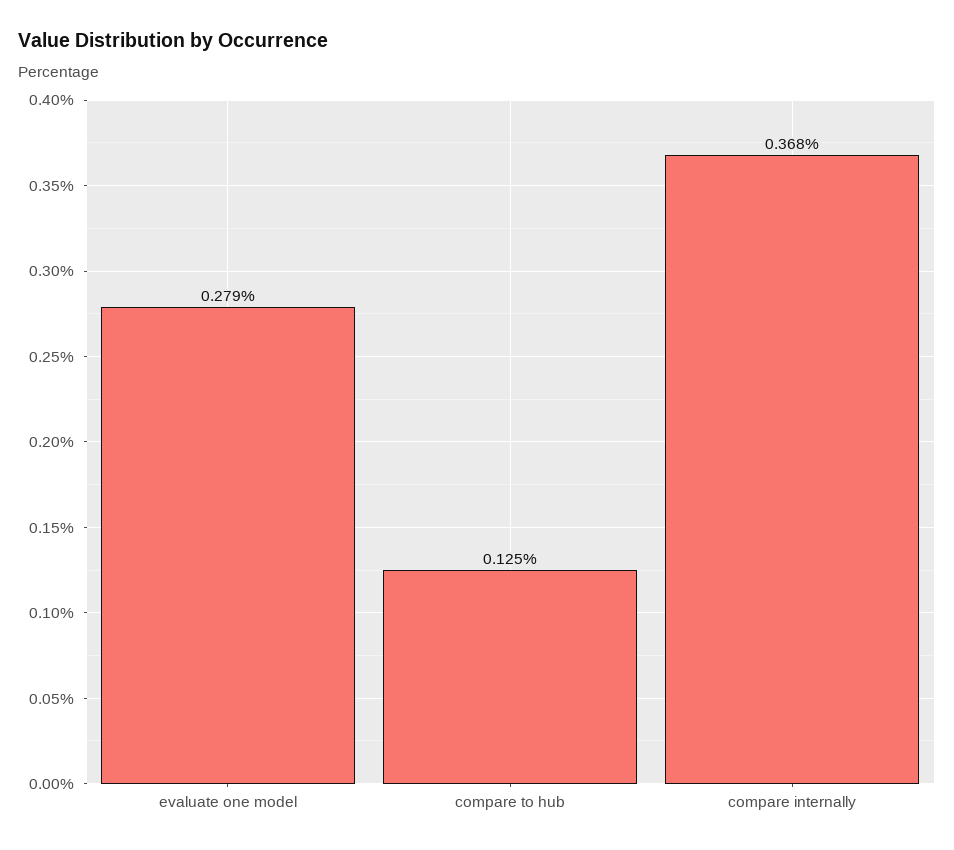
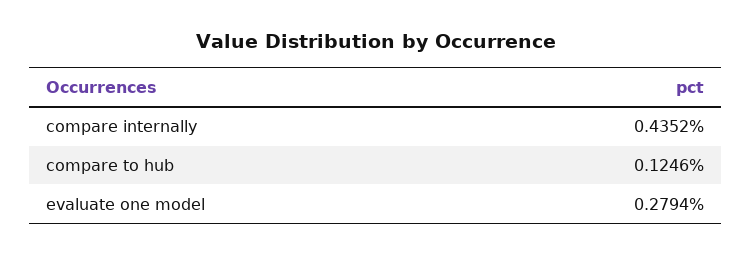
  {
    "evaluate one model": 0.2794,
    "compare to hub": 0.1246,
-   "compare internally": 0.368
+   "compare internally": 0.4352
  }

